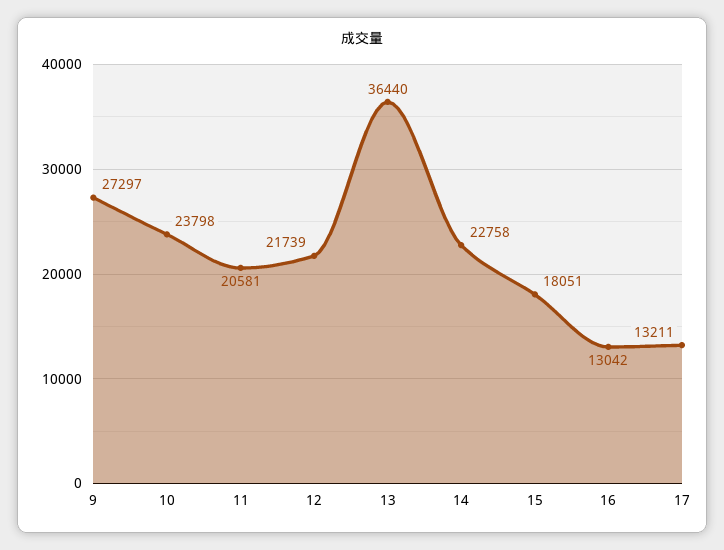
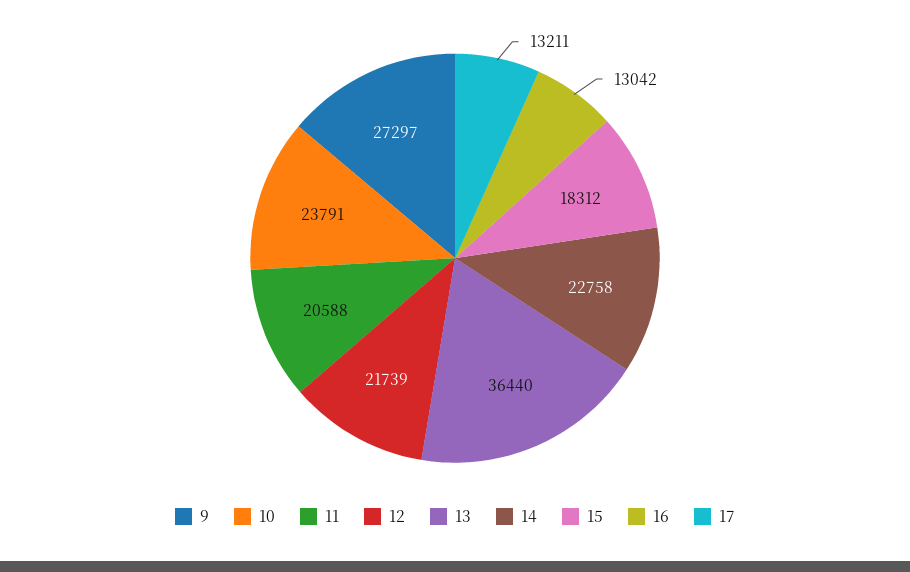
  {
    "9": 27297,
-   "10": 23798,
+   "10": 23791,
-   "11": 20581,
+   "11": 20588,
    "12": 21739,
    "13": 36440,
    "14": 22758,
-   "15": 18051,
+   "15": 18312,
    "16": 13042,
    "17": 13211
  }

